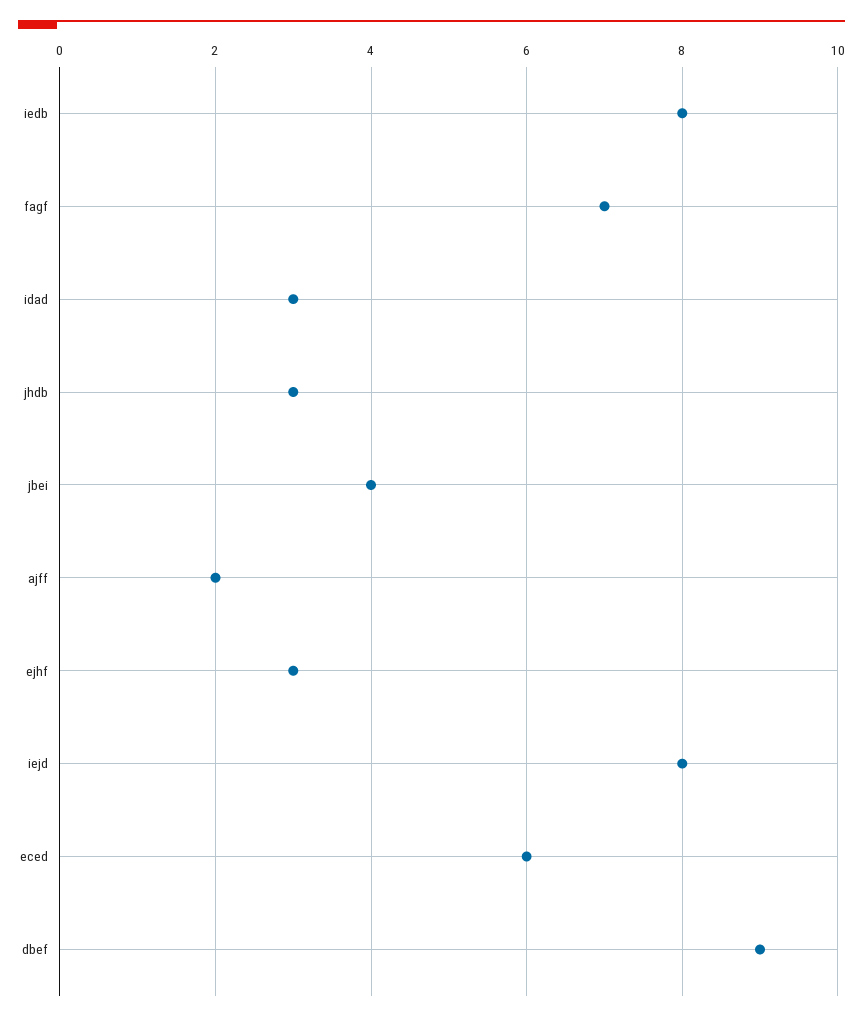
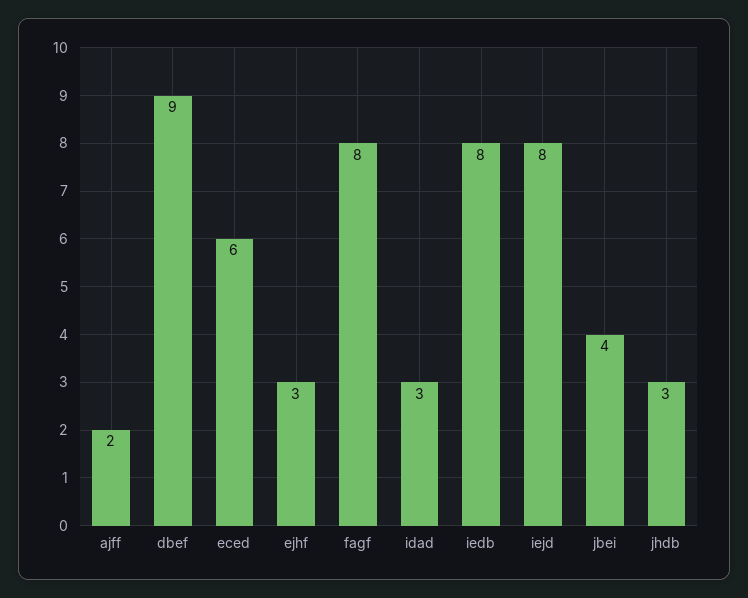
  {
    "iedb": 8,
-   "fagf": 7,
+   "fagf": 8,
    "idad": 3,
    "jhdb": 3,
    "jbei": 4,
    "ajff": 2,
    "ejhf": 3,
    "iejd": 8,
    "eced": 6,
    "dbef": 9
  }

